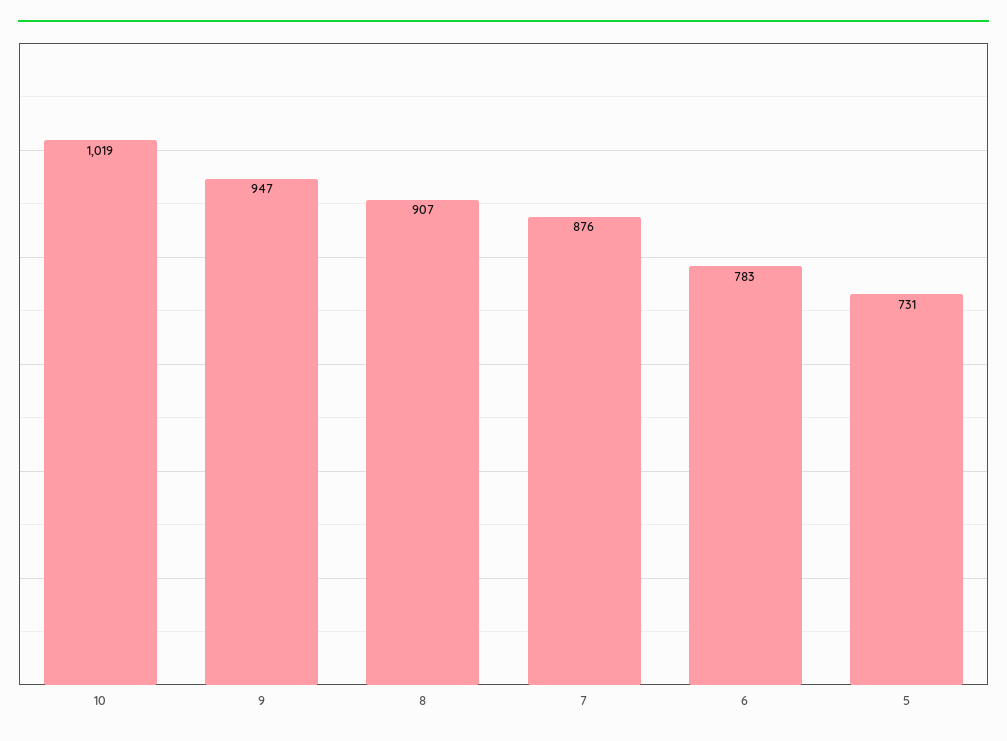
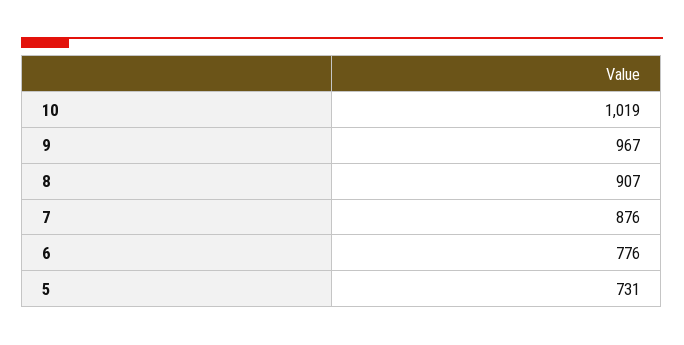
  {
    "10": 1019,
-   "9": 947,
+   "9": 967,
    "8": 907,
    "7": 876,
-   "6": 783,
+   "6": 776,
    "5": 731
  }

